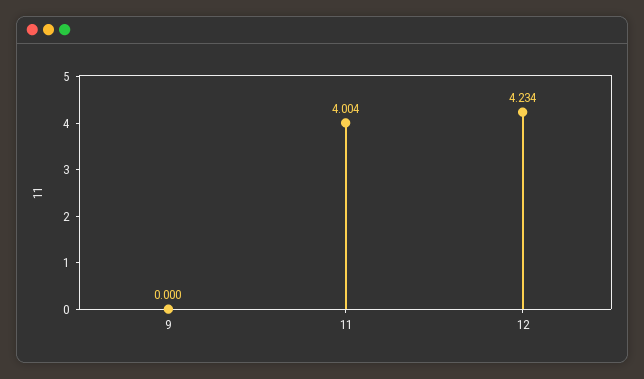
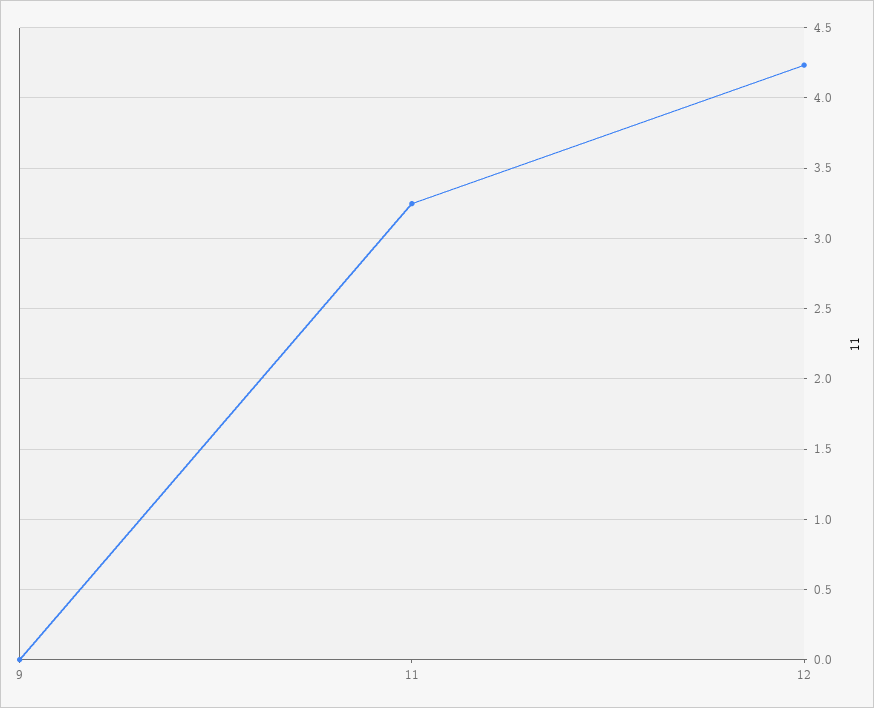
  {
    "9": 0,
-   "11": 4.004,
+   "11": 3.25,
    "12": 4.234
  }

